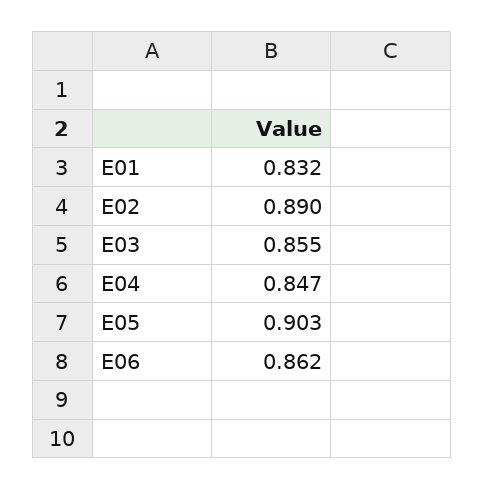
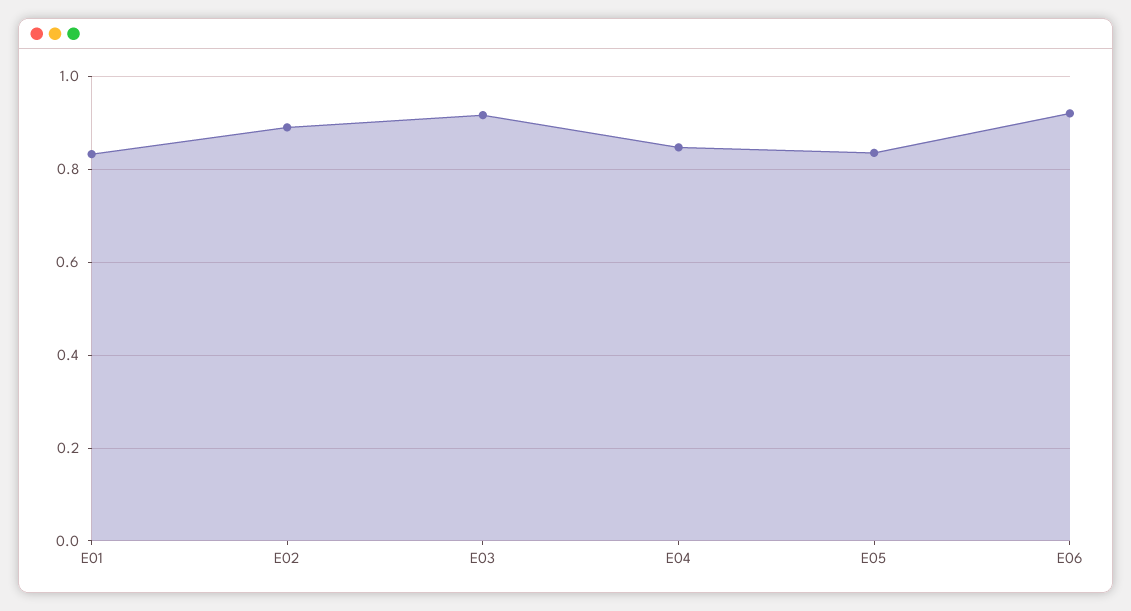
  {
    "E01": 0.832,
    "E02": 0.89,
-   "E03": 0.855,
+   "E03": 0.92,
    "E04": 0.847,
-   "E05": 0.903,
+   "E05": 0.84,
-   "E06": 0.862
+   "E06": 0.92
  }

